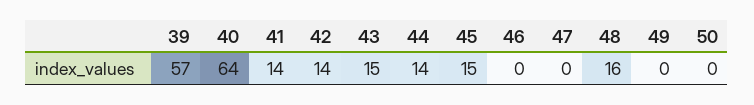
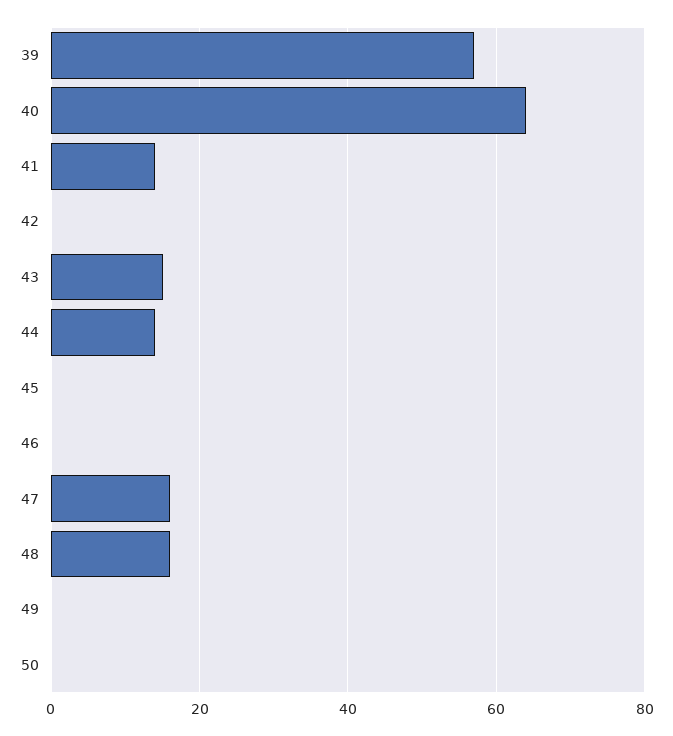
  {
    "39": 57,
    "40": 64,
    "41": 14,
-   "42": 14,
+   "42": 0,
    "43": 15,
    "44": 14,
-   "45": 15,
+   "45": 0,
    "46": 0,
-   "47": 0,
+   "47": 15,
    "48": 16,
    "49": 0,
    "50": 0
  }

